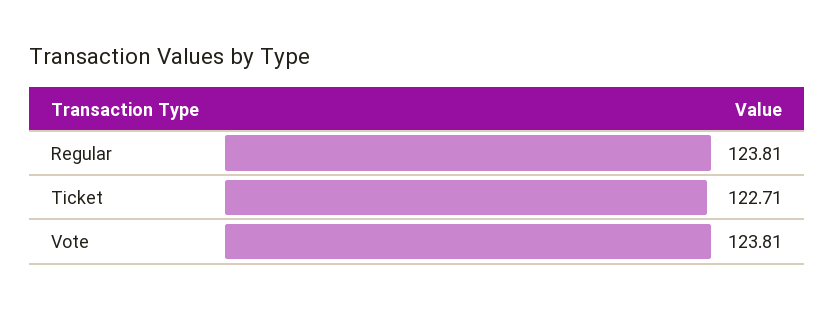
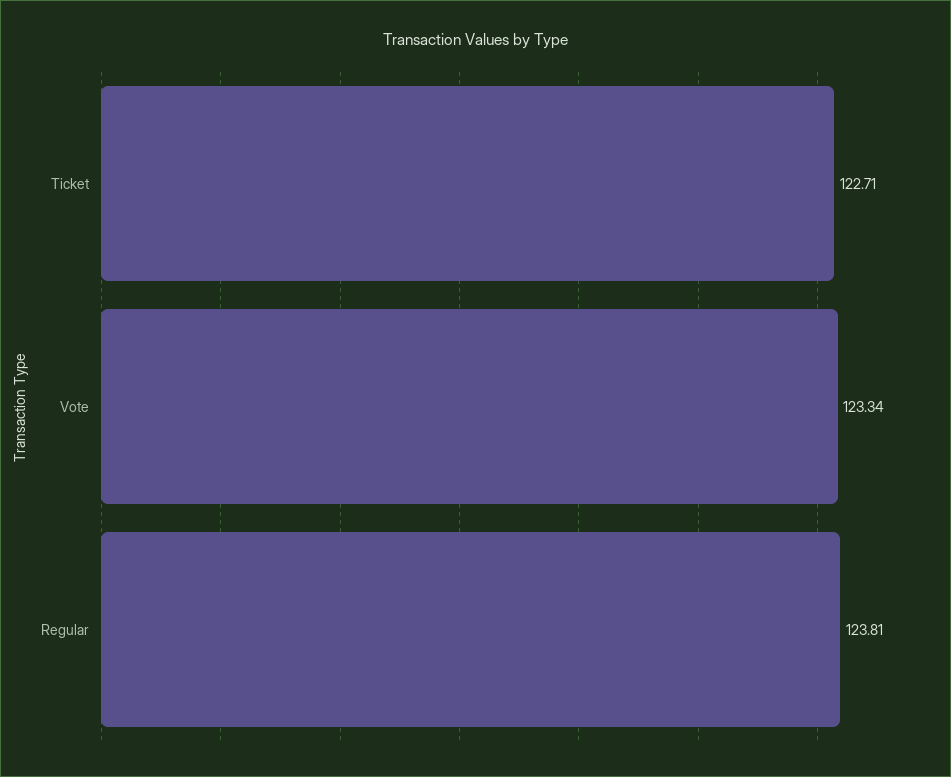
  {
    "Regular": 123.81,
    "Ticket": 122.71,
-   "Vote": 123.81
+   "Vote": 123.34
  }

